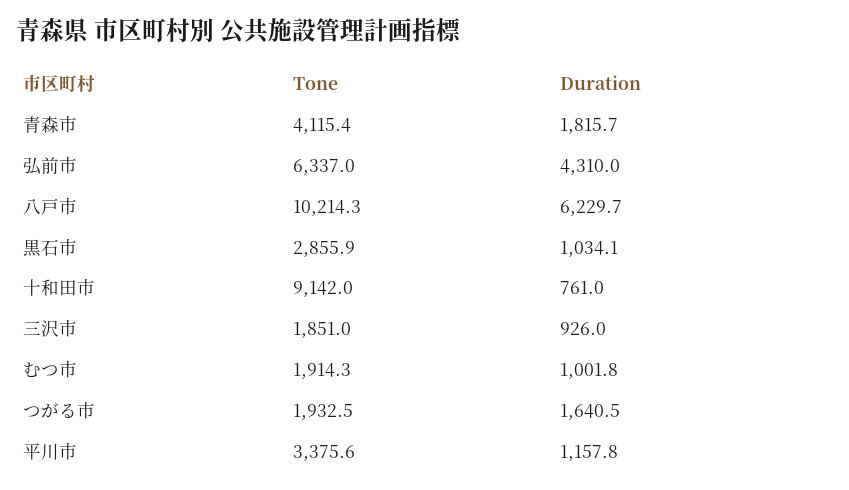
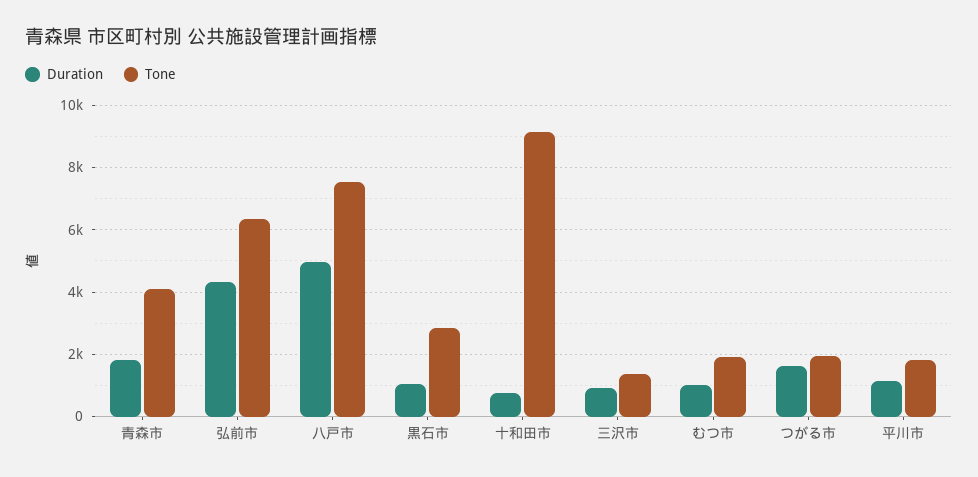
  {
    "Tone": {
      "青森市": 4115.4,
      "弘前市": 6337,
-     "八戸市": 10214.3,
+     "八戸市": 7600,
      "黒石市": 2855.9,
      "十和田市": 9142,
-     "三沢市": 1851,
+     "三沢市": 1400,
      "むつ市": 1914.3,
      "つがる市": 1932.5,
-     "平川市": 3375.6
+     "平川市": 1800
    },
    "Duration": {
      "青森市": 1815.7,
      "弘前市": 4310,
-     "八戸市": 6229.7,
+     "八戸市": 5000,
      "黒石市": 1034.1,
      "十和田市": 761,
      "三沢市": 926,
      "むつ市": 1001.8,
      "つがる市": 1640.5,
      "平川市": 1157.8
    }
  }

